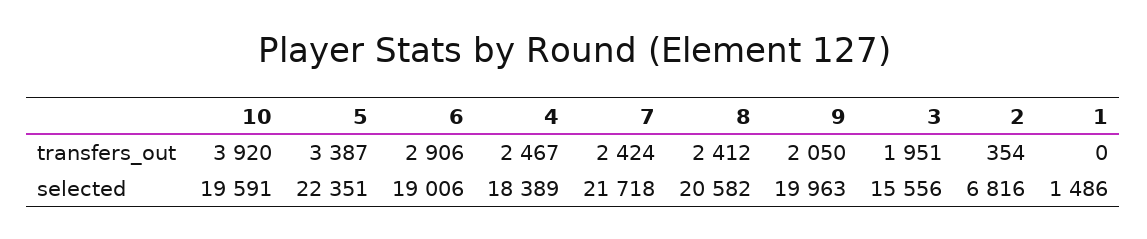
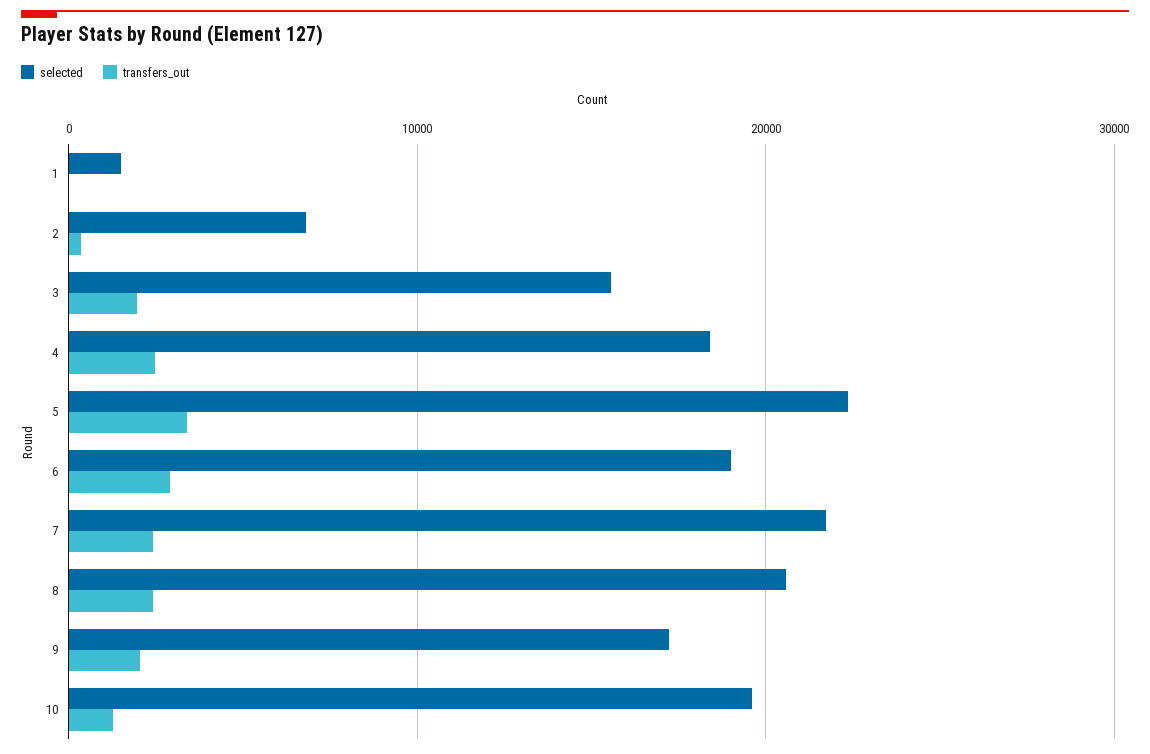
  {
    "transfers_out": {
-     "10": 3920,
+     "10": 1000,
      "5": 3387,
      "6": 2906,
      "4": 2467,
      "7": 2424,
      "8": 2412,
      "9": 2050,
      "3": 1951,
      "2": 354,
      "1": 0
    },
    "selected": {
      "10": 19591,
      "5": 22351,
      "6": 19006,
      "4": 18389,
      "7": 21718,
      "8": 20582,
-     "9": 19963,
+     "9": 17000,
      "3": 15556,
      "2": 6816,
      "1": 1486
    }
  }

